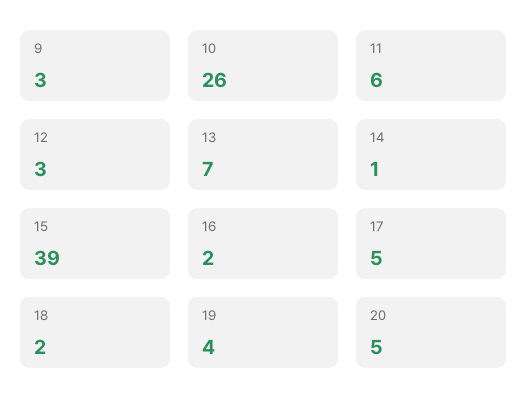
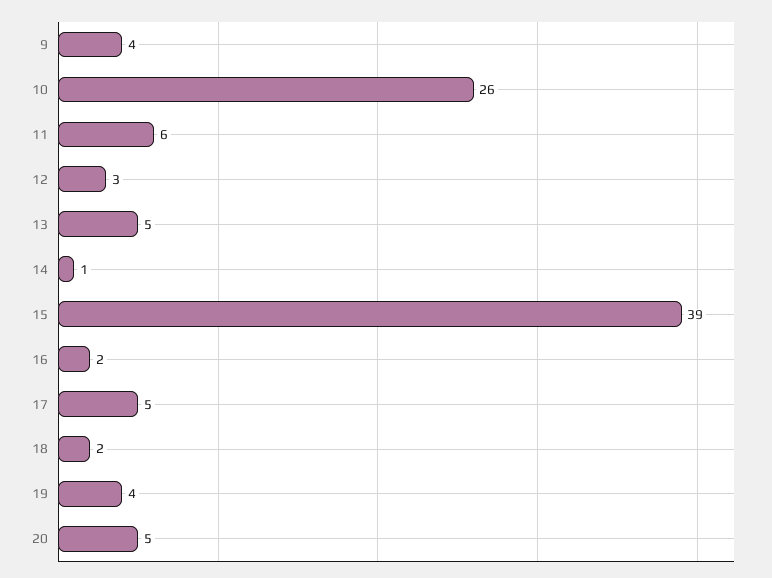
  {
-   "9": 3,
+   "9": 4,
    "10": 26,
    "11": 6,
    "12": 3,
-   "13": 7,
+   "13": 5,
    "14": 1,
    "15": 39,
    "16": 2,
    "17": 5,
    "18": 2,
    "19": 4,
    "20": 5
  }

